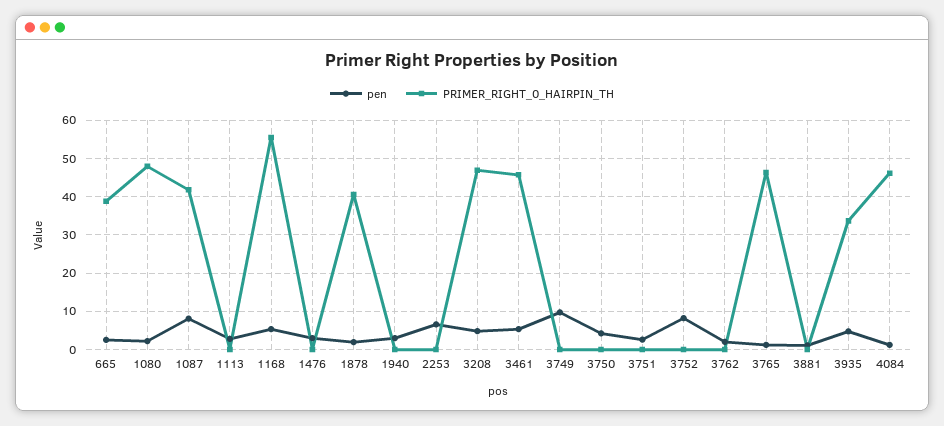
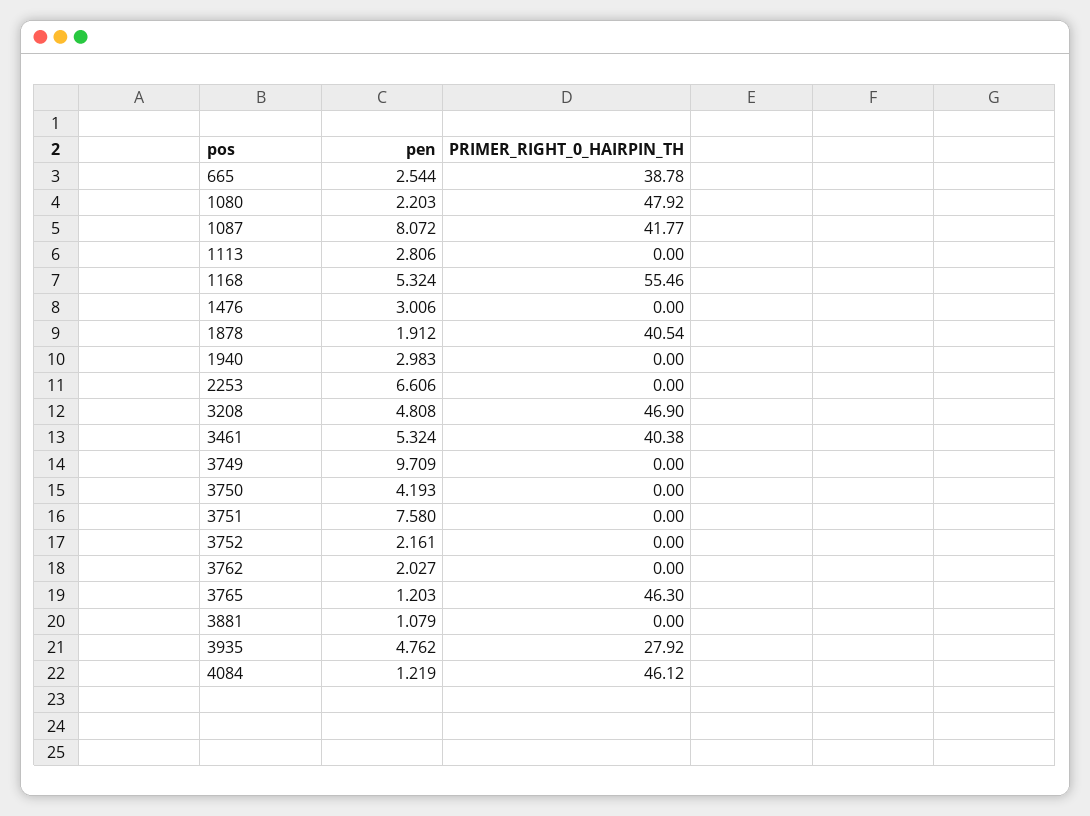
  {
    "pen": {
      "665": 2.544,
      "1080": 2.203,
      "1087": 8.072,
      "1113": 2.806,
      "1168": 5.324,
      "1476": 3.006,
      "1878": 1.912,
      "1940": 2.983,
      "2253": 6.606,
      "3208": 4.808,
      "3461": 5.324,
      "3749": 9.709,
      "3750": 4.193,
-     "3751": 2,
+     "3751": 7.58,
-     "3752": 8,
+     "3752": 2.161,
      "3762": 2.027,
      "3765": 1.203,
      "3881": 1.079,
      "3935": 4.762,
      "4084": 1.219
    },
    "PRIMER_RIGHT_0_HAIRPIN_TH": {
      "665": 38.78,
      "1080": 47.92,
      "1087": 41.77,
      "1113": 0,
      "1168": 55.46,
      "1476": 0,
      "1878": 40.54,
      "1940": 0,
      "2253": 0,
      "3208": 46.9,
-     "3461": 46,
+     "3461": 40.38,
      "3749": 0,
      "3750": 0,
      "3751": 0,
      "3752": 0,
      "3762": 0,
      "3765": 46.3,
      "3881": 0,
-     "3935": 34,
+     "3935": 27.92,
      "4084": 46.12
    }
  }

